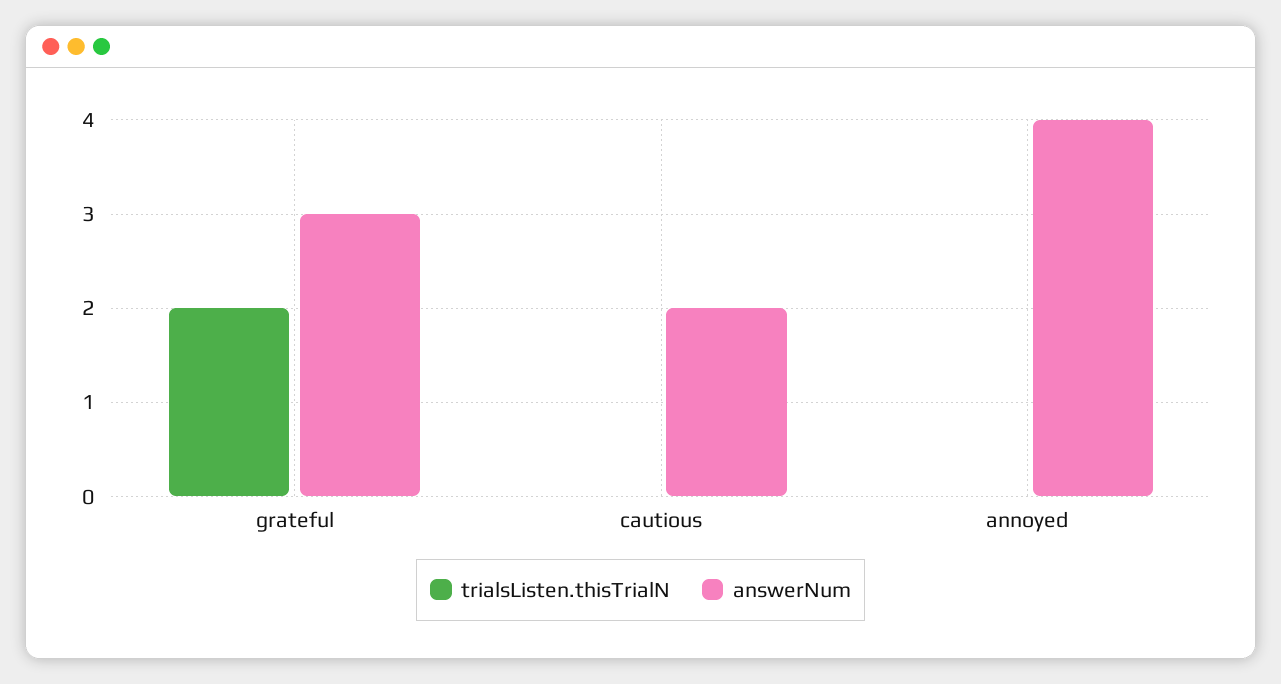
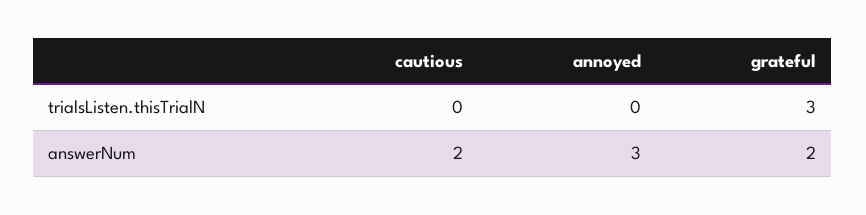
  {
    "trialsListen.thisTrialN": {
-     "grateful": 2,
+     "grateful": 3,
      "cautious": 0,
      "annoyed": 0
    },
    "answerNum": {
-     "grateful": 3,
+     "grateful": 2,
      "cautious": 2,
-     "annoyed": 4
+     "annoyed": 3
    }
  }

